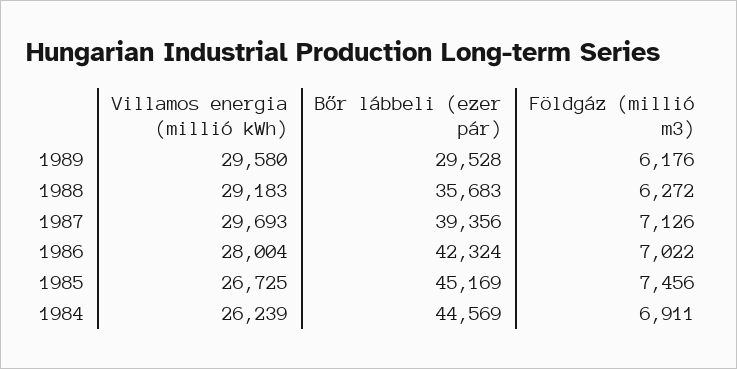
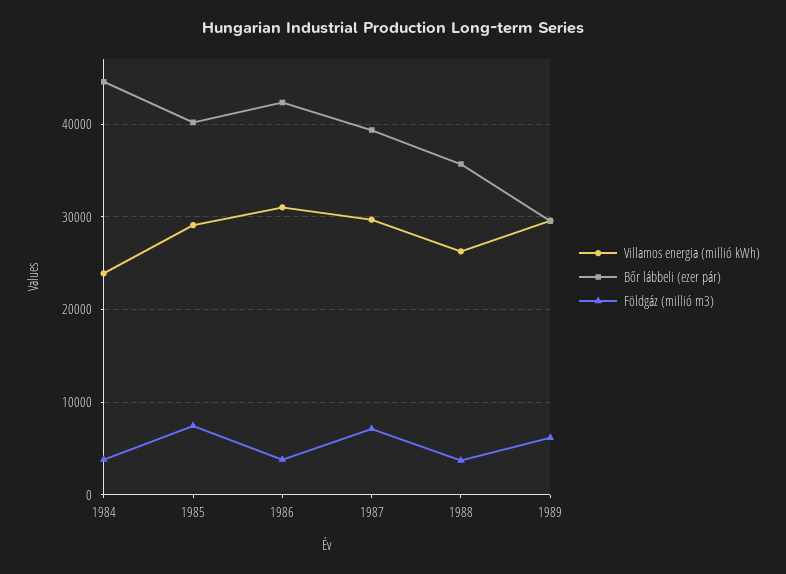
  {
    "Villamos energia (millió kWh)": {
      "1989": 29580,
-     "1988": 29183,
+     "1988": 26000,
      "1987": 29693,
-     "1986": 28004,
+     "1986": 31000,
-     "1985": 26725,
+     "1985": 29000,
-     "1984": 26239
+     "1984": 24000
    },
    "Bőr lábbeli (ezer pár)": {
      "1989": 29528,
      "1988": 35683,
      "1987": 39356,
      "1986": 42324,
-     "1985": 45169,
+     "1985": 40000,
      "1984": 44569
    },
    "Földgáz (millió m3)": {
      "1989": 6176,
-     "1988": 6272,
+     "1988": 4000,
      "1987": 7126,
-     "1986": 7022,
+     "1986": 4000,
      "1985": 7456,
-     "1984": 6911
+     "1984": 4000
    }
  }

